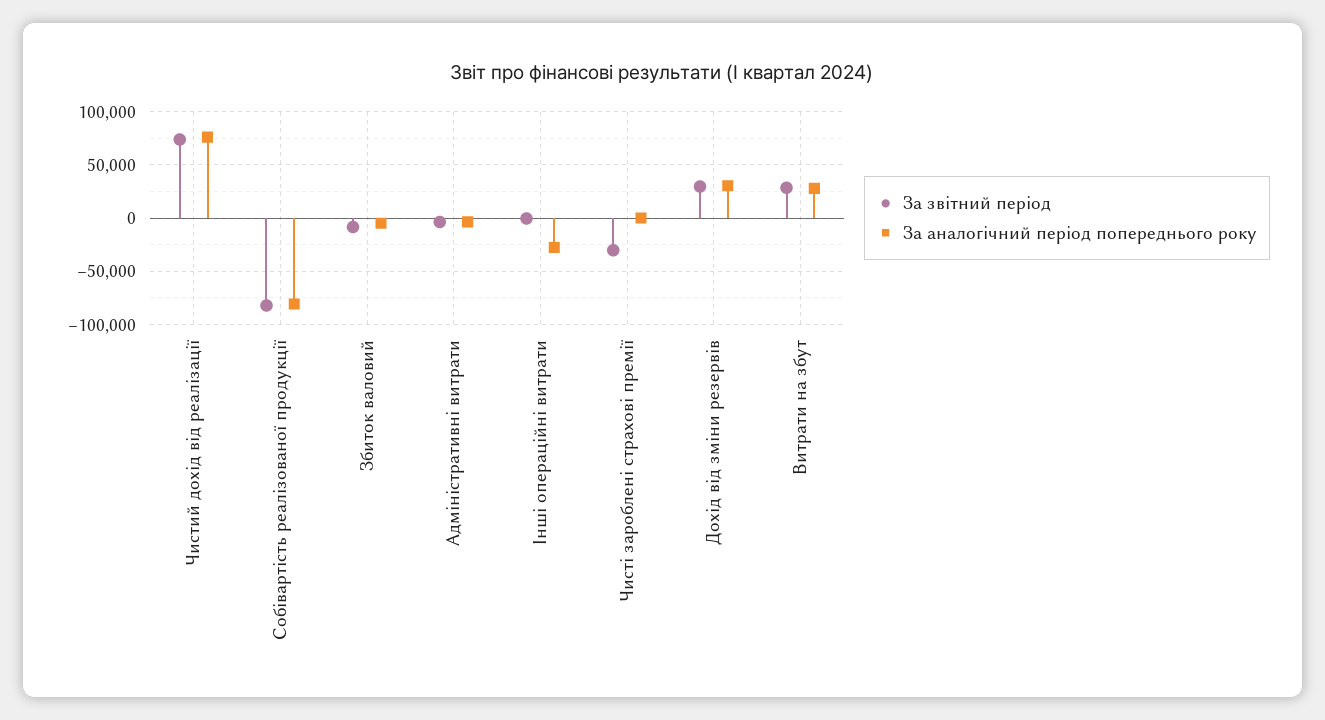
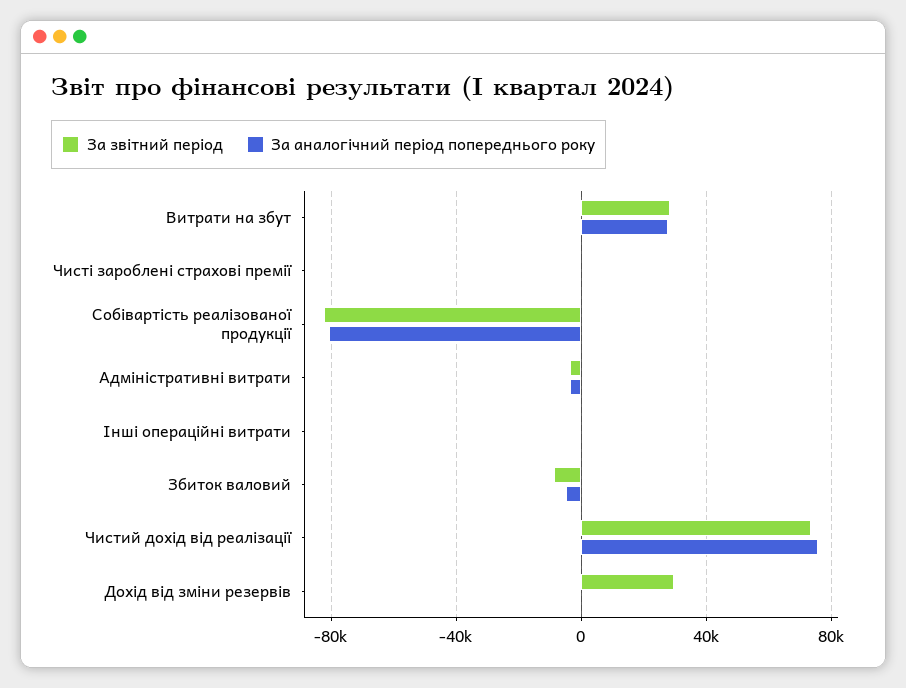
  {
    "За звітний період": {
      "Чистий дохід від реалізації": 75000,
      "Собівартість реалізованої продукції": -80000,
      "Збиток валовий": -10000,
      "Адміністративні витрати": -5000,
      "Інші операційні витрати": 0,
-     "Чисті зароблені страхові премії": -30000,
+     "Чисті зароблені страхові премії": 0,
      "Дохід від зміни резервів": 30000,
      "Витрати на збут": 30000
    },
    "За аналогічний період попереднього року": {
      "Чистий дохід від реалізації": 75000,
      "Собівартість реалізованої продукції": -80000,
      "Збиток валовий": -5000,
      "Адміністративні витрати": -5000,
-     "Інші операційні витрати": -30000,
+     "Інші операційні витрати": 0,
      "Чисті зароблені страхові премії": 0,
-     "Дохід від зміни резервів": 30000,
+     "Дохід від зміни резервів": 0,
      "Витрати на збут": 30000
    }
  }

